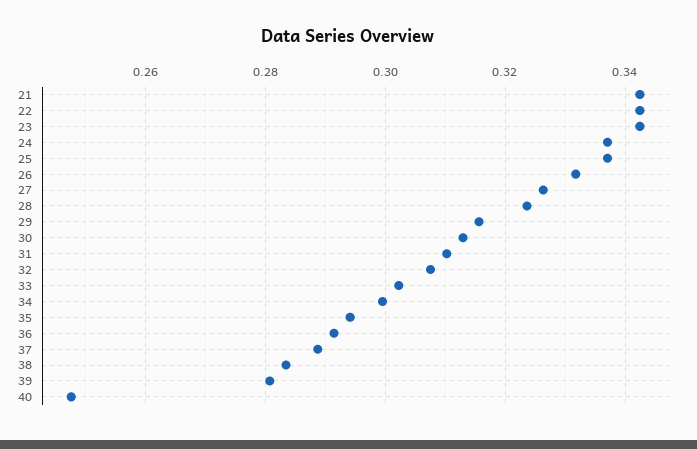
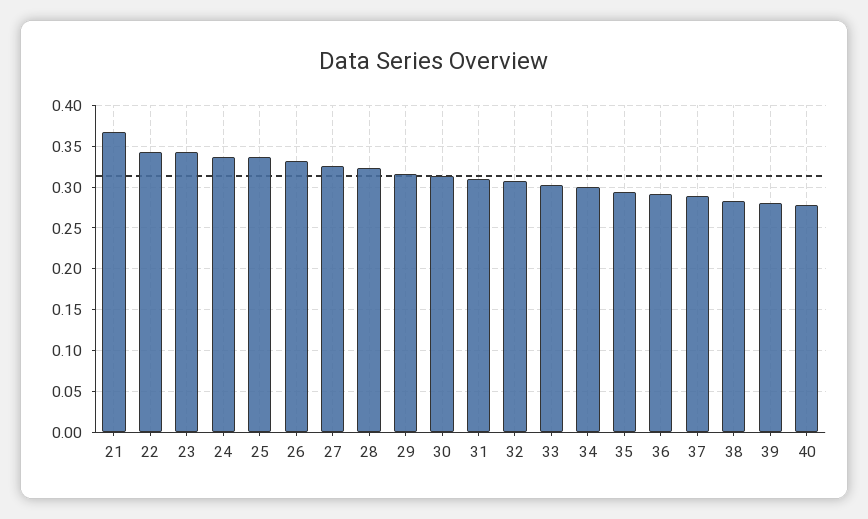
  {
-   "21": 0.342,
+   "21": 0.37,
    "22": 0.342,
    "23": 0.342,
    "24": 0.338,
    "25": 0.338,
    "26": 0.332,
    "27": 0.326,
    "28": 0.324,
    "29": 0.316,
    "30": 0.312,
    "31": 0.31,
    "32": 0.308,
    "33": 0.302,
    "34": 0.3,
    "35": 0.294,
    "36": 0.292,
    "37": 0.288,
    "38": 0.284,
    "39": 0.28,
-   "40": 0.248
+   "40": 0.28
  }

